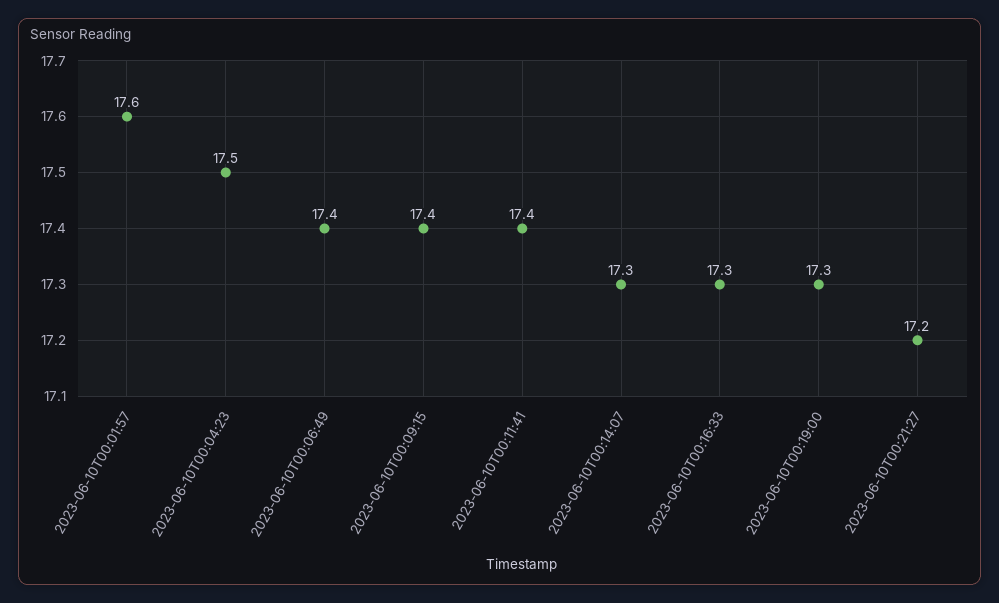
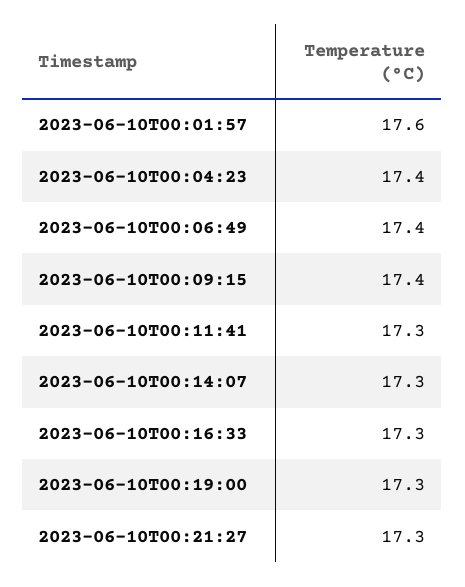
  {
    "2023-06-10T00:01:57": 17.6,
-   "2023-06-10T00:04:23": 17.5,
+   "2023-06-10T00:04:23": 17.4,
    "2023-06-10T00:06:49": 17.4,
    "2023-06-10T00:09:15": 17.4,
-   "2023-06-10T00:11:41": 17.4,
+   "2023-06-10T00:11:41": 17.3,
    "2023-06-10T00:14:07": 17.3,
    "2023-06-10T00:16:33": 17.3,
    "2023-06-10T00:19:00": 17.3,
-   "2023-06-10T00:21:27": 17.2
+   "2023-06-10T00:21:27": 17.3
  }

